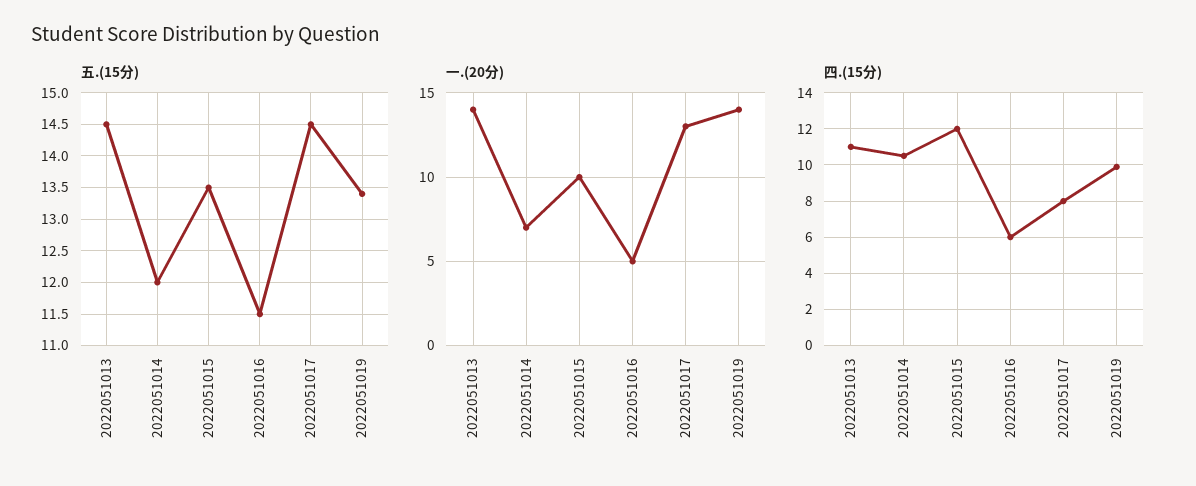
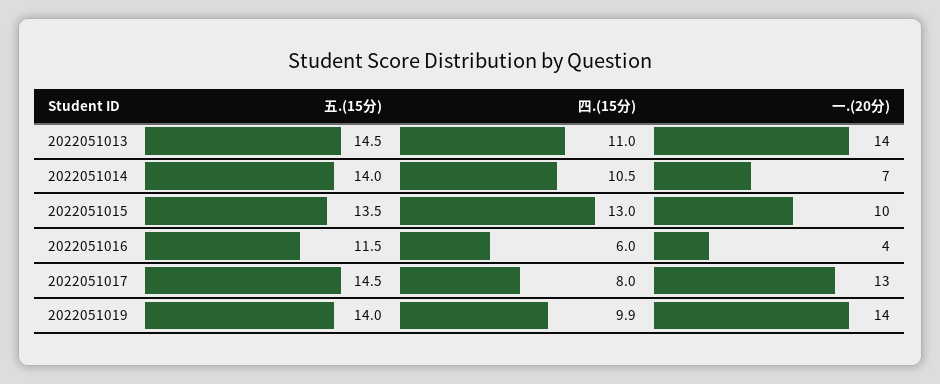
  {
    "五.(15分)": {
      "2022051013": 14.5,
-     "2022051014": 12,
+     "2022051014": 14,
      "2022051015": 13.5,
      "2022051016": 11.5,
      "2022051017": 14.5,
-     "2022051019": 13.4
+     "2022051019": 14
    },
    "一.(20分)": {
      "2022051013": 14,
      "2022051014": 7,
      "2022051015": 10,
-     "2022051016": 5,
+     "2022051016": 4,
      "2022051017": 13,
      "2022051019": 14
    },
    "四.(15分)": {
      "2022051013": 11,
      "2022051014": 10.5,
-     "2022051015": 12,
+     "2022051015": 13,
      "2022051016": 6,
      "2022051017": 8,
      "2022051019": 9.9
    }
  }

